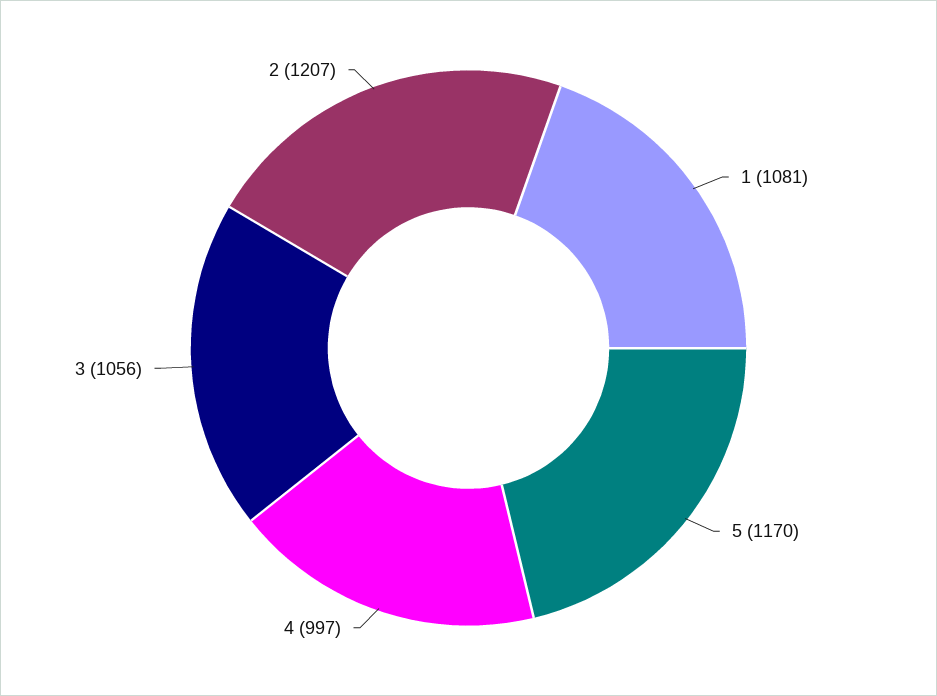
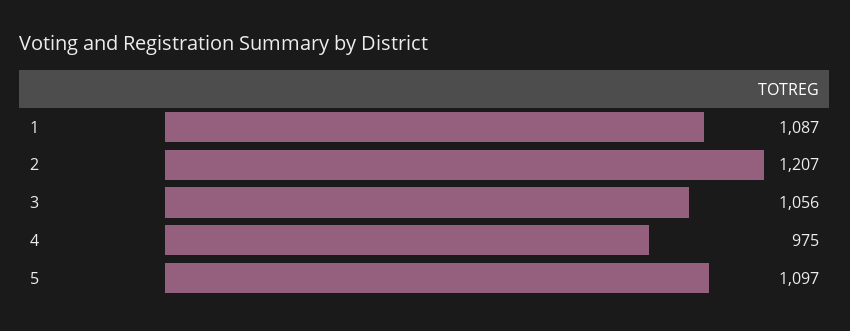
  {
-   "1": 1081,
+   "1": 1087,
-   "5": 1170,
+   "5": 1097,
-   "4": 997,
+   "4": 975,
    "3": 1056,
    "2": 1207
  }

